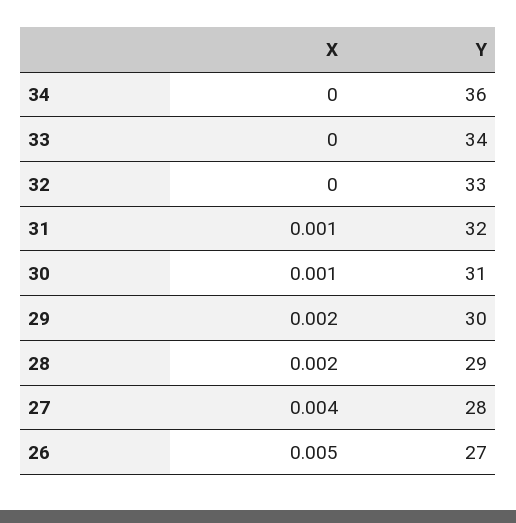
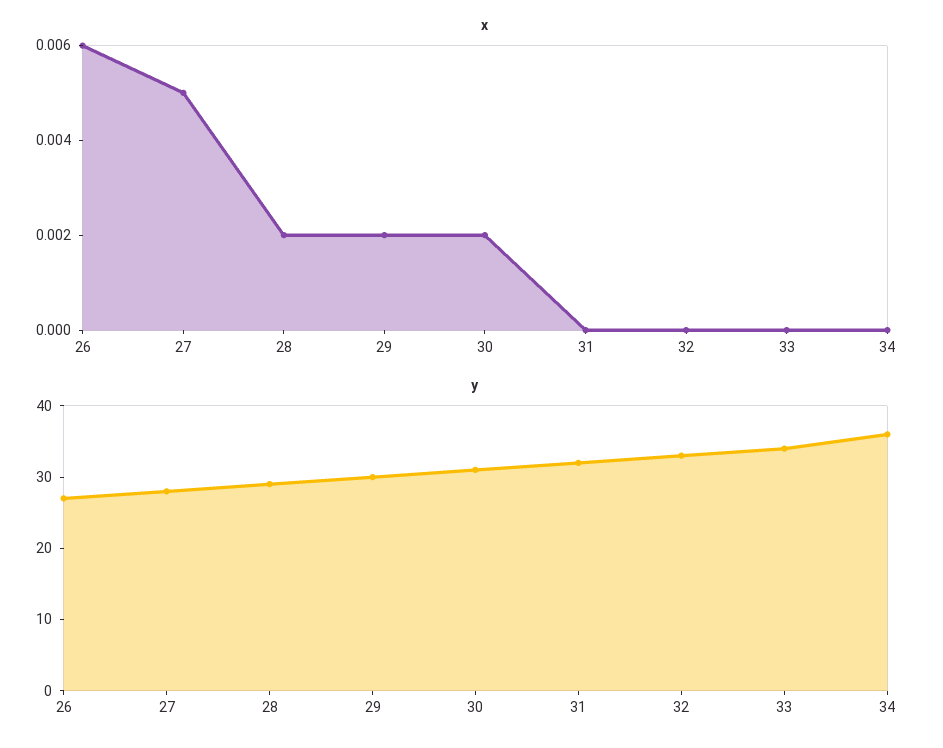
  {
    "X": {
      "34": 0,
      "33": 0,
      "32": 0,
-     "31": 0.001,
+     "31": 0,
-     "30": 0.001,
+     "30": 0.002,
      "29": 0.002,
      "28": 0.002,
-     "27": 0.004,
+     "27": 0.005,
-     "26": 0.005
+     "26": 0.006
    },
    "Y": {
      "34": 36,
      "33": 34,
      "32": 33,
      "31": 32,
      "30": 31,
      "29": 30,
      "28": 29,
      "27": 28,
      "26": 27
    }
  }

